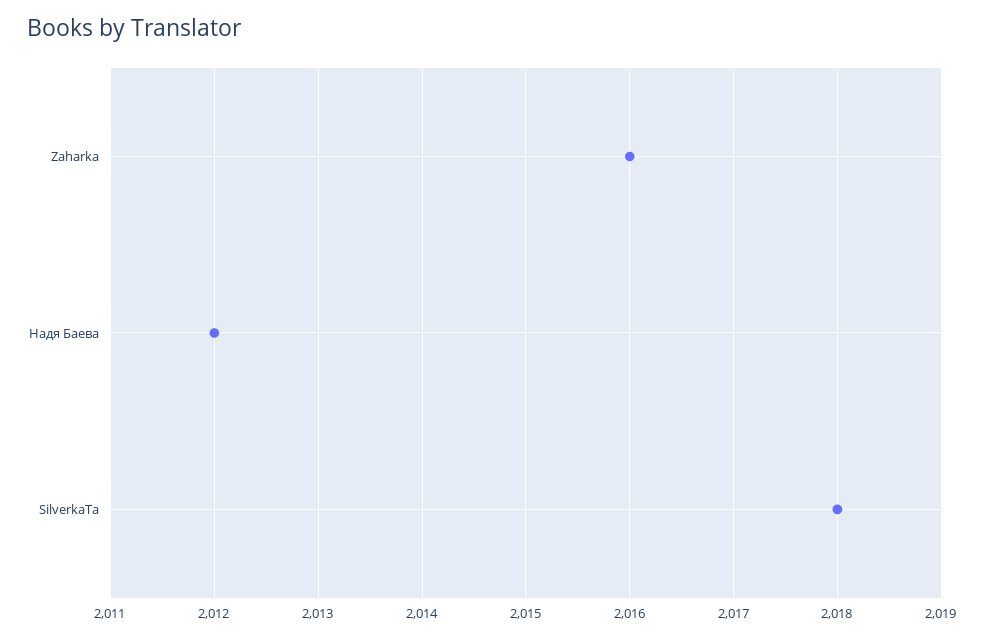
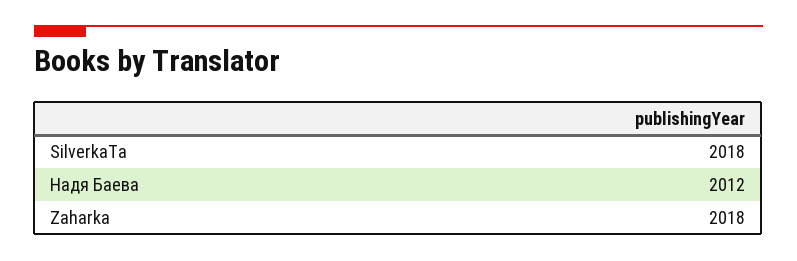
  {
-   "Zaharka": 2016,
+   "Zaharka": 2018,
    "Надя Баева": 2012,
    "SilverkaTa": 2018
  }

